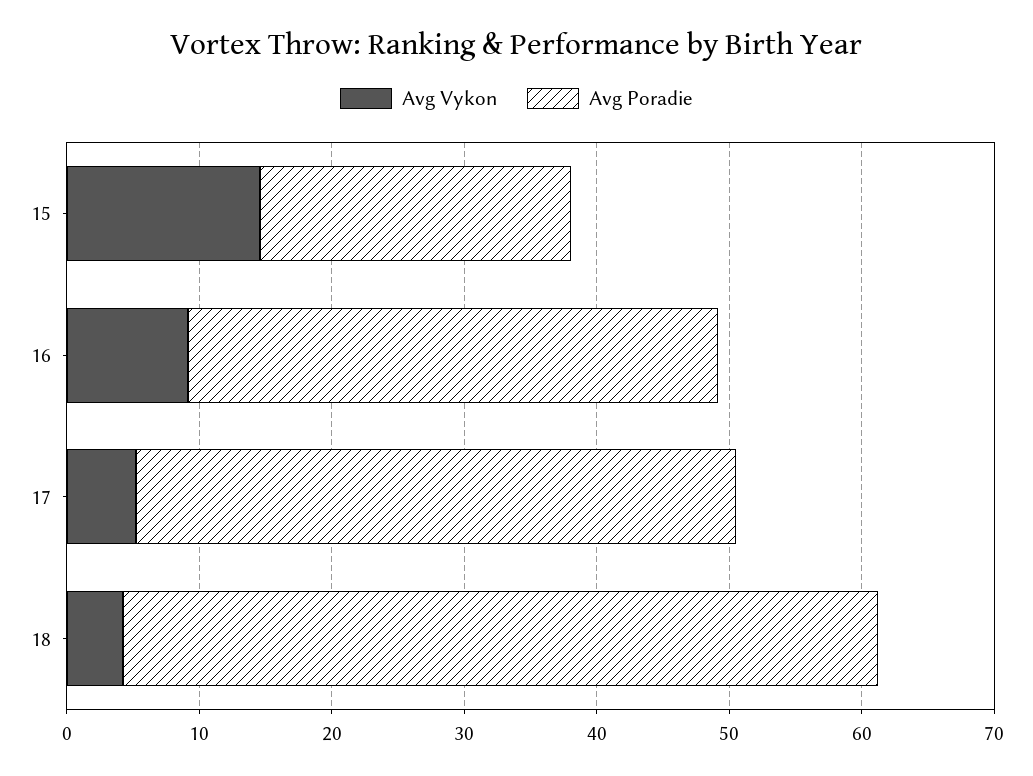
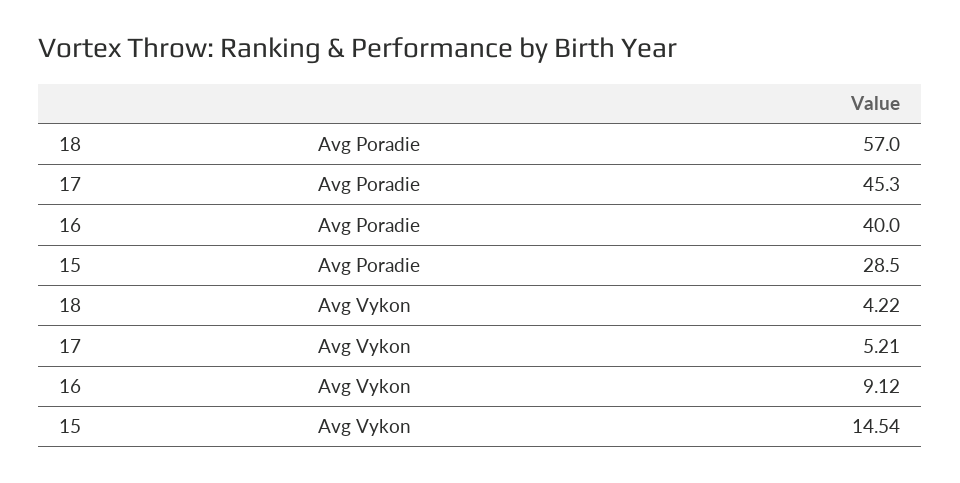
  {
    "Avg Vykon": {
      "15": 14.54,
      "16": 9.12,
      "17": 5.21,
      "18": 4.22
    },
    "Avg Poradie": {
-     "15": 24,
+     "15": 28.5,
      "16": 40,
      "17": 45.3,
      "18": 57
    }
  }

